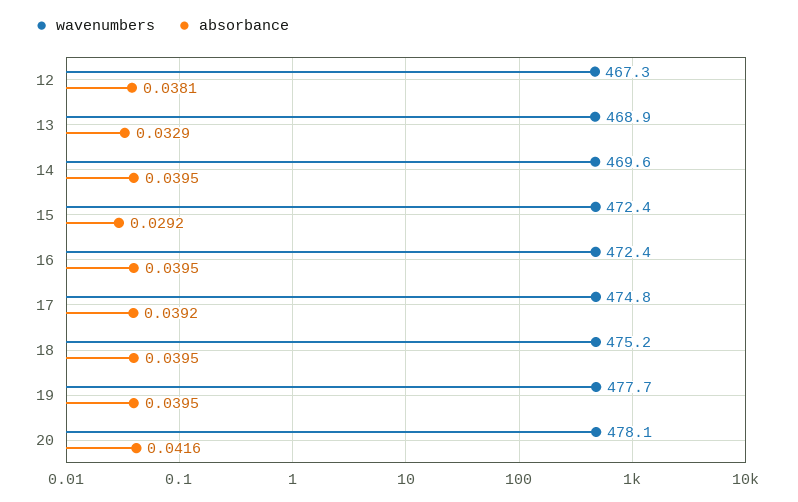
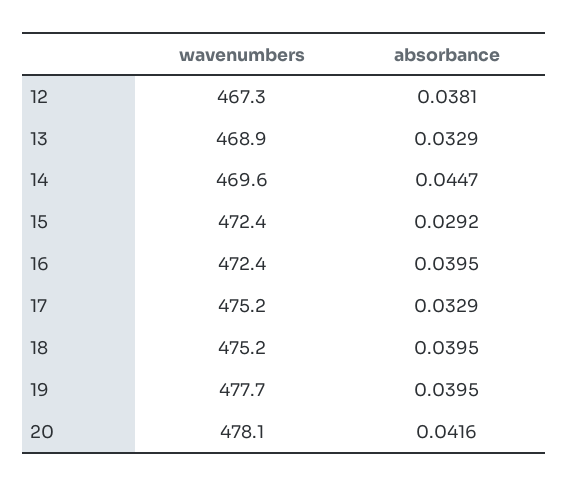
  {
    "wavenumbers": {
      "12": 467.3,
      "13": 468.9,
      "14": 469.6,
      "15": 472.4,
      "16": 472.4,
-     "17": 474.8,
+     "17": 475.2,
      "18": 475.2,
      "19": 477.7,
      "20": 478.1
    },
    "absorbance": {
      "12": 0.0381,
      "13": 0.0329,
-     "14": 0.0395,
+     "14": 0.0447,
      "15": 0.0292,
      "16": 0.0395,
-     "17": 0.0392,
+     "17": 0.0329,
      "18": 0.0395,
      "19": 0.0395,
      "20": 0.0416
    }
  }

